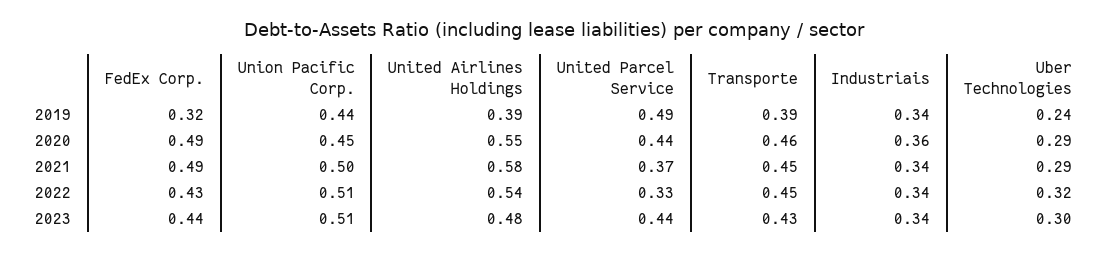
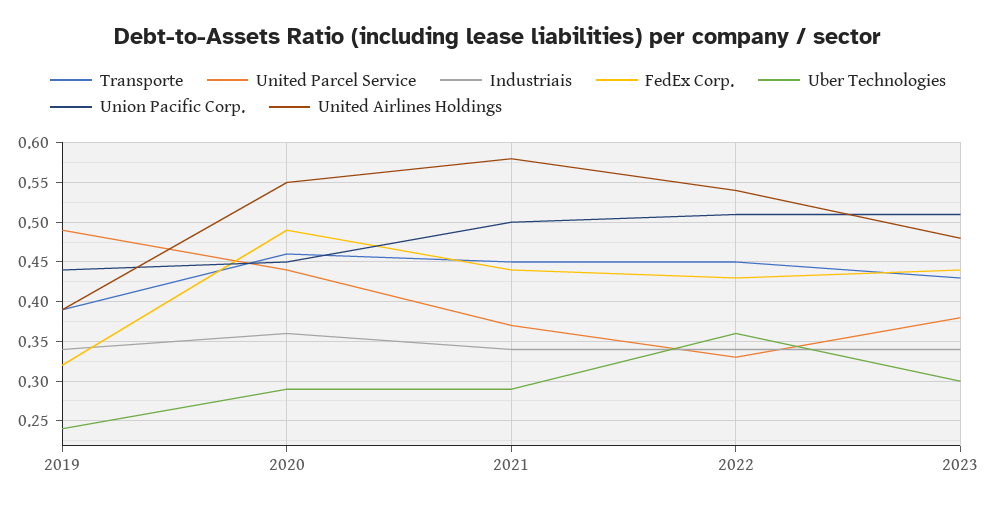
  {
    "FedEx Corp.": {
      "2019": 0.32,
      "2020": 0.49,
-     "2021": 0.49,
+     "2021": 0.44,
      "2022": 0.43,
      "2023": 0.44
    },
    "Union Pacific Corp.": {
      "2019": 0.44,
      "2020": 0.45,
      "2021": 0.5,
      "2022": 0.51,
      "2023": 0.51
    },
    "United Airlines Holdings": {
      "2019": 0.39,
      "2020": 0.55,
      "2021": 0.58,
      "2022": 0.54,
      "2023": 0.48
    },
    "United Parcel Service": {
      "2019": 0.49,
      "2020": 0.44,
      "2021": 0.37,
      "2022": 0.33,
-     "2023": 0.44
+     "2023": 0.38
    },
    "Transporte": {
      "2019": 0.39,
      "2020": 0.46,
      "2021": 0.45,
      "2022": 0.45,
      "2023": 0.43
    },
    "Industriais": {
      "2019": 0.34,
      "2020": 0.36,
      "2021": 0.34,
      "2022": 0.34,
      "2023": 0.34
    },
    "Uber Technologies": {
      "2019": 0.24,
      "2020": 0.29,
      "2021": 0.29,
-     "2022": 0.32,
+     "2022": 0.36,
      "2023": 0.3
    }
  }

